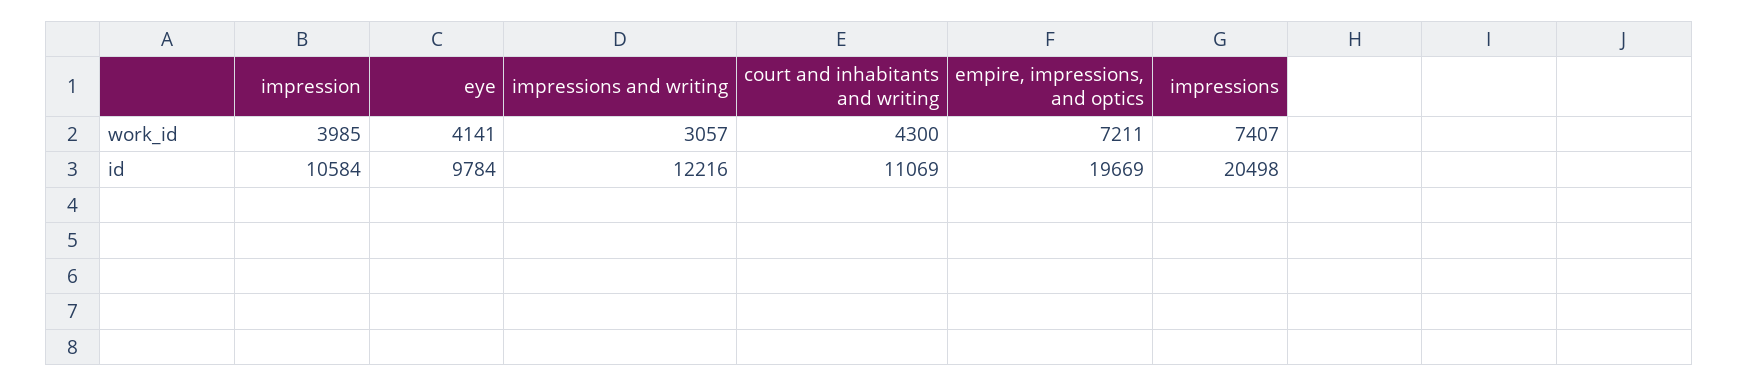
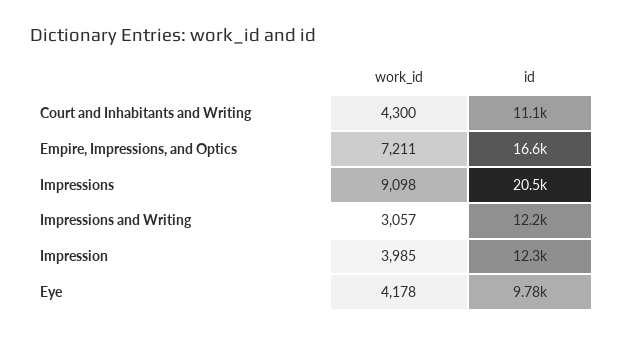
  {
    "impression": {
      "work_id": 3985,
-     "id": 10584
+     "id": 12300
    },
    "eye": {
-     "work_id": 4141,
+     "work_id": 4178,
      "id": 9784
    },
    "impressions and writing": {
      "work_id": 3057,
      "id": 12216
    },
    "court and inhabitants and writing": {
      "work_id": 4300,
      "id": 11069
    },
    "empire, impressions, and optics": {
      "work_id": 7211,
-     "id": 19669
+     "id": 16600
    },
    "impressions": {
-     "work_id": 7407,
+     "work_id": 9098,
      "id": 20498
    }
  }

